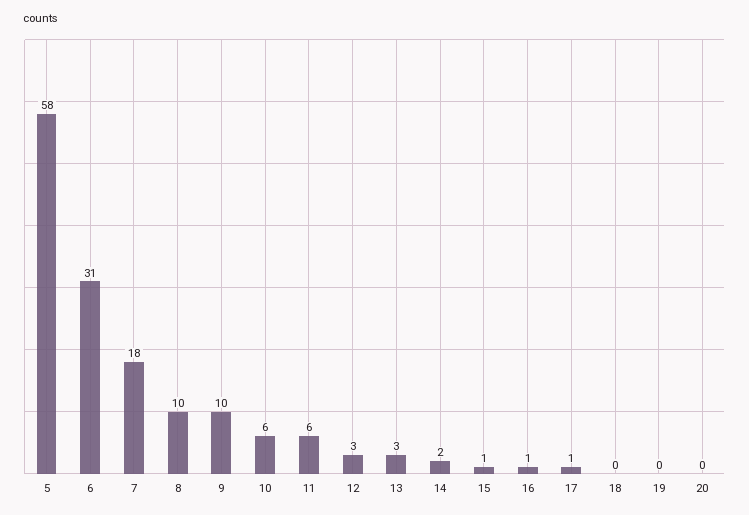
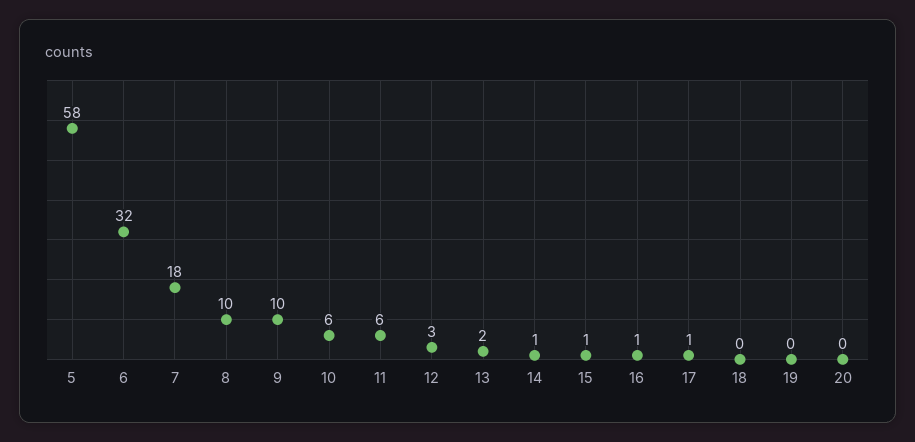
  {
    "5": 58,
-   "6": 31,
+   "6": 32,
    "7": 18,
    "8": 10,
    "9": 10,
    "10": 6,
    "11": 6,
    "12": 3,
-   "13": 3,
+   "13": 2,
-   "14": 2,
+   "14": 1,
    "15": 1,
    "16": 1,
    "17": 1,
    "18": 0,
    "19": 0,
    "20": 0
  }

